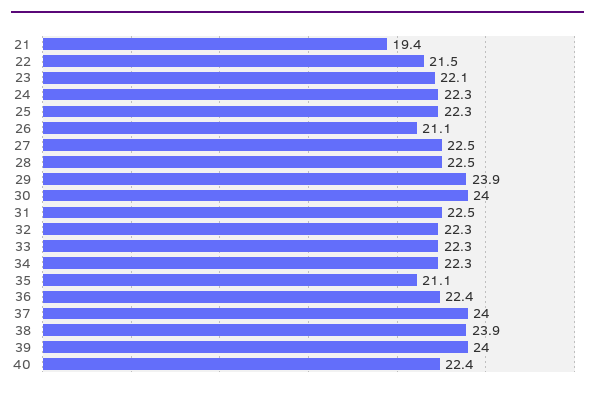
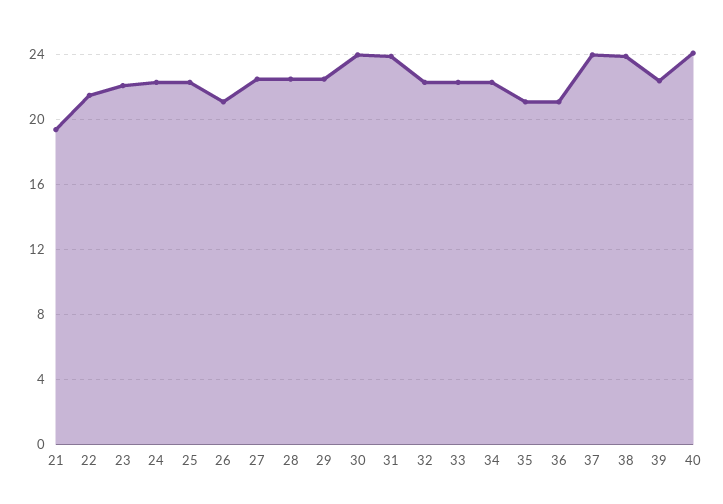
  {
    "21": 19.4,
    "22": 21.5,
    "23": 22.1,
    "24": 22.3,
    "25": 22.3,
    "26": 21.1,
    "27": 22.5,
    "28": 22.5,
-   "29": 23.9,
+   "29": 22.5,
    "30": 24,
-   "31": 22.5,
+   "31": 24,
    "32": 22.3,
    "33": 22.3,
    "34": 22.3,
    "35": 21.1,
-   "36": 22.4,
+   "36": 21,
    "37": 24,
    "38": 23.9,
-   "39": 24,
+   "39": 22.5,
-   "40": 22.4
+   "40": 24
  }

